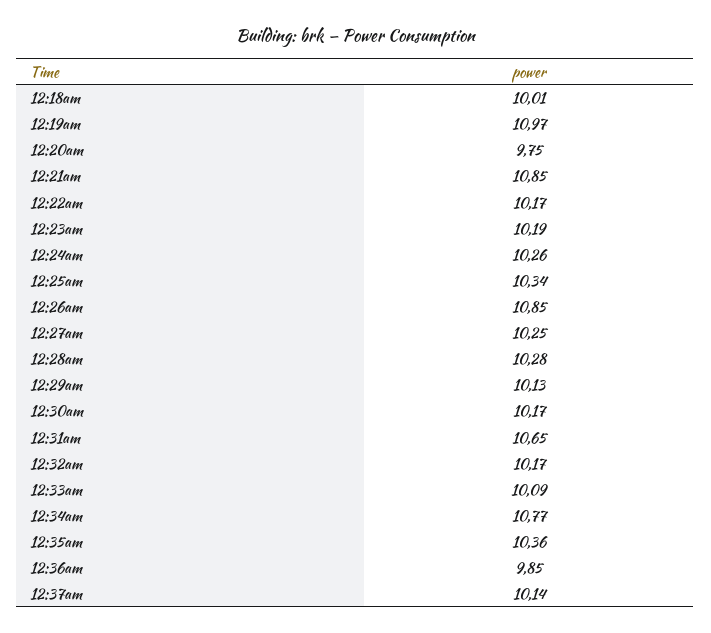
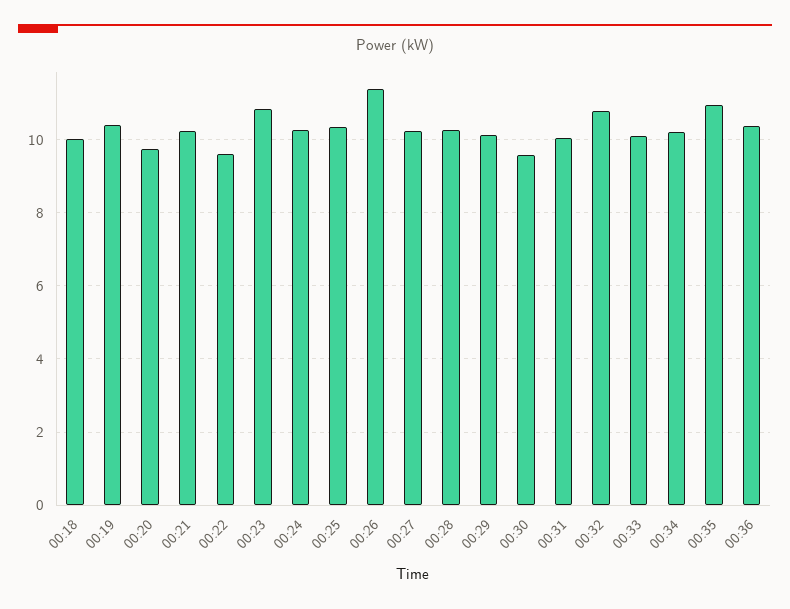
  {
    "12:18am": 10.01,
-   "12:19am": 10.97,
+   "12:19am": 10.4,
    "12:20am": 9.75,
-   "12:21am": 10.85,
+   "12:21am": 10.2,
-   "12:22am": 10.17,
+   "12:22am": 9.6,
-   "12:23am": 10.19,
+   "12:23am": 10.8,
    "12:24am": 10.26,
    "12:25am": 10.34,
-   "12:26am": 10.85,
+   "12:26am": 11.4,
    "12:27am": 10.25,
    "12:28am": 10.28,
    "12:29am": 10.13,
-   "12:30am": 10.17,
+   "12:30am": 9.6,
-   "12:31am": 10.65,
+   "12:31am": 10,
-   "12:32am": 10.17,
+   "12:32am": 10.8,
    "12:33am": 10.09,
-   "12:34am": 10.77,
+   "12:34am": 10.2,
-   "12:35am": 10.36,
+   "12:35am": 11,
-   "12:36am": 9.85,
+   "12:36am": 10.4
-   "12:37am": 10.14
  }

